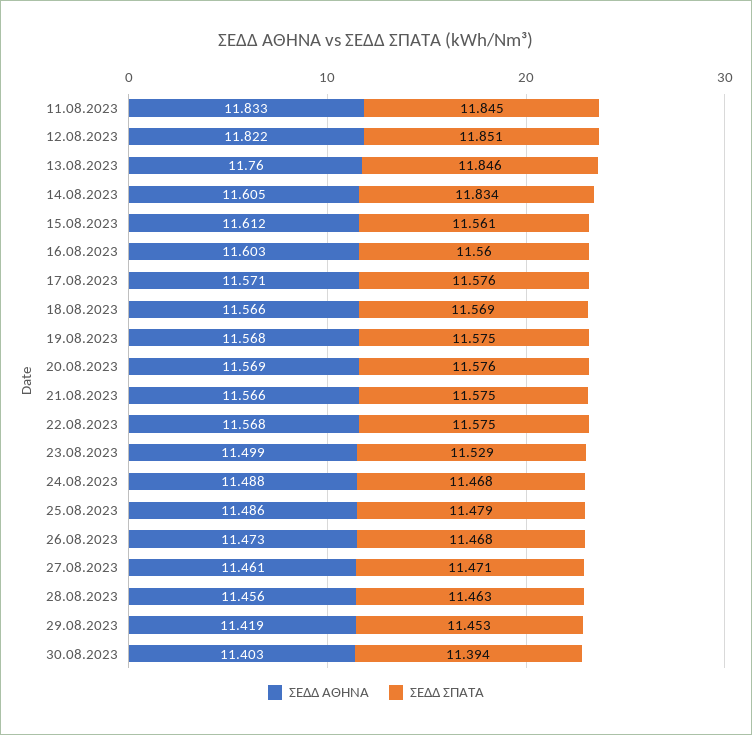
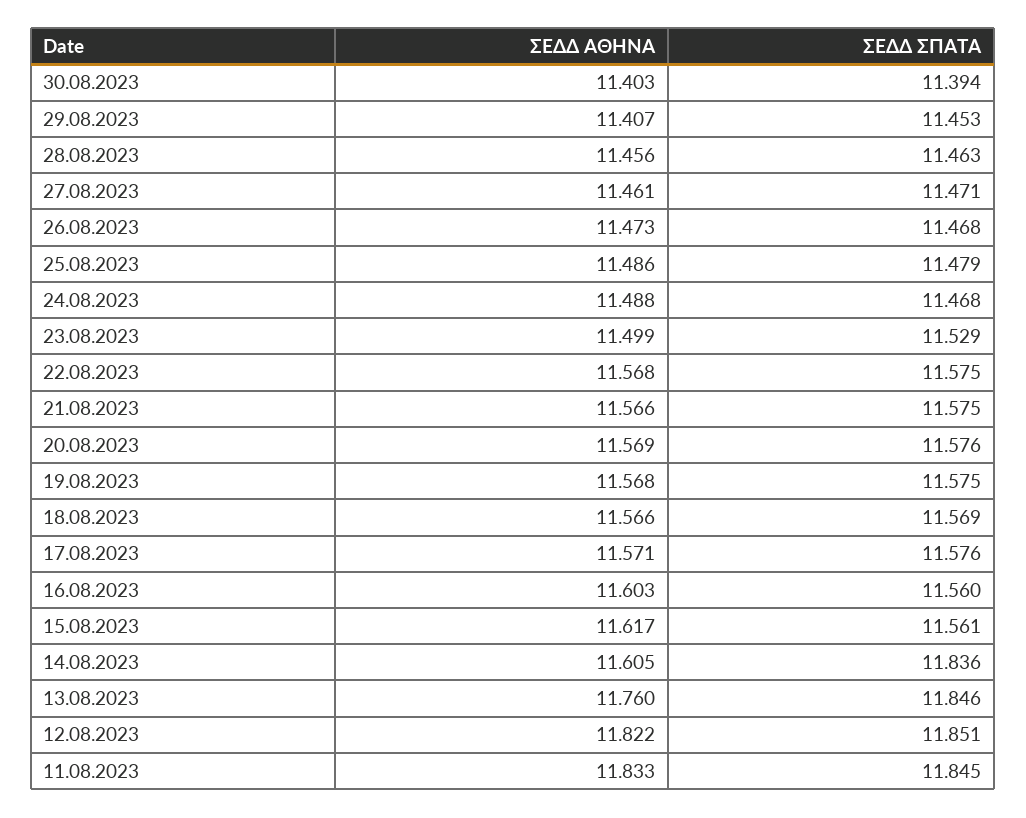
  {
    "ΣΕΔΔ ΑΘΗΝΑ": {
      "11.08.2023": 11.833,
      "12.08.2023": 11.822,
      "13.08.2023": 11.76,
      "14.08.2023": 11.605,
-     "15.08.2023": 11.612,
+     "15.08.2023": 11.617,
      "16.08.2023": 11.603,
      "17.08.2023": 11.571,
      "18.08.2023": 11.566,
      "19.08.2023": 11.568,
      "20.08.2023": 11.569,
      "21.08.2023": 11.566,
      "22.08.2023": 11.568,
      "23.08.2023": 11.499,
      "24.08.2023": 11.488,
      "25.08.2023": 11.486,
      "26.08.2023": 11.473,
      "27.08.2023": 11.461,
      "28.08.2023": 11.456,
-     "29.08.2023": 11.419,
+     "29.08.2023": 11.407,
      "30.08.2023": 11.403
    },
    "ΣΕΔΔ ΣΠΑΤΑ": {
      "11.08.2023": 11.845,
      "12.08.2023": 11.851,
      "13.08.2023": 11.846,
-     "14.08.2023": 11.834,
+     "14.08.2023": 11.836,
      "15.08.2023": 11.561,
      "16.08.2023": 11.56,
      "17.08.2023": 11.576,
      "18.08.2023": 11.569,
      "19.08.2023": 11.575,
      "20.08.2023": 11.576,
      "21.08.2023": 11.575,
      "22.08.2023": 11.575,
      "23.08.2023": 11.529,
      "24.08.2023": 11.468,
      "25.08.2023": 11.479,
      "26.08.2023": 11.468,
      "27.08.2023": 11.471,
      "28.08.2023": 11.463,
      "29.08.2023": 11.453,
      "30.08.2023": 11.394
    }
  }

